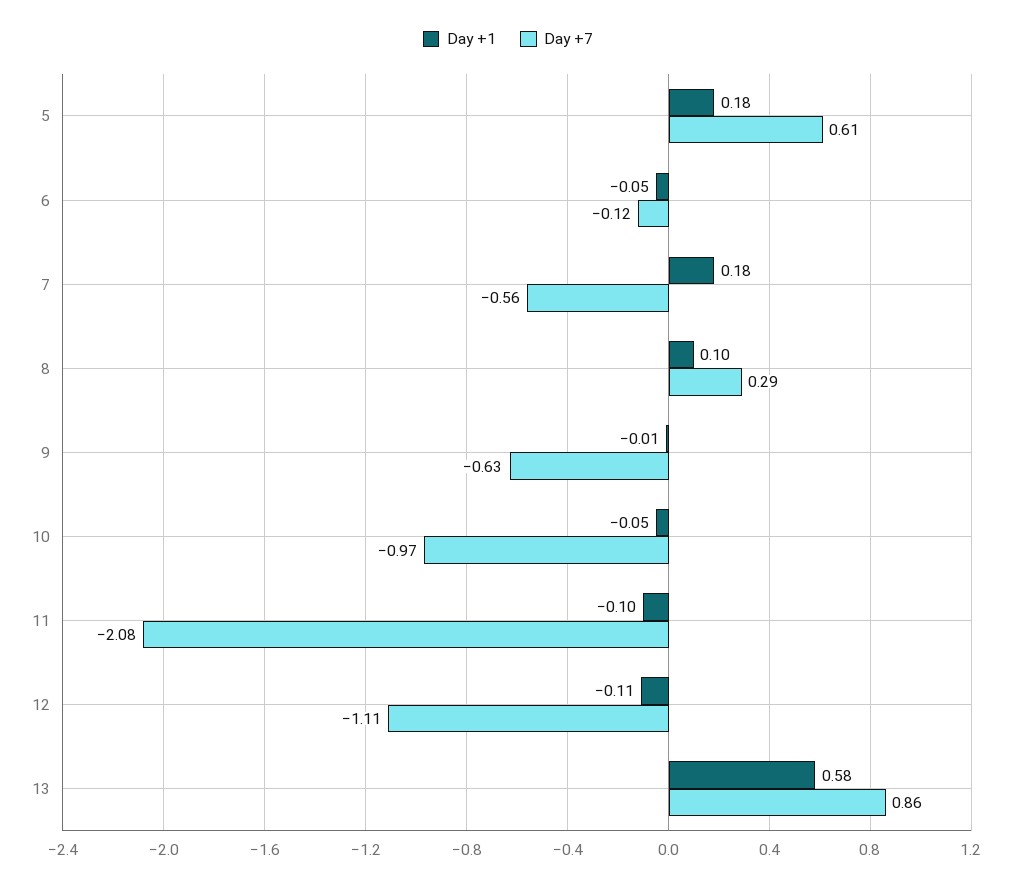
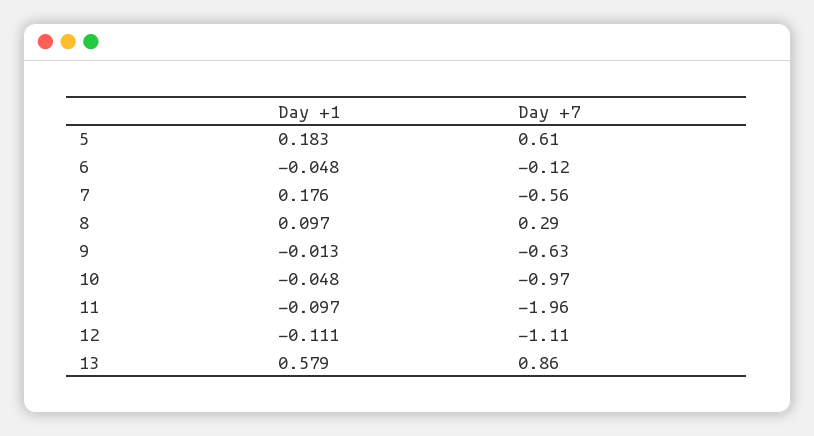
  {
    "Day +1": {
      "5": 0.183,
      "6": -0.048,
      "7": 0.176,
      "8": 0.097,
      "9": -0.013,
      "10": -0.048,
      "11": -0.097,
      "12": -0.111,
      "13": 0.579
    },
    "Day +7": {
      "5": 0.61,
      "6": -0.12,
      "7": -0.56,
      "8": 0.29,
      "9": -0.63,
      "10": -0.97,
-     "11": -2.08,
+     "11": -1.96,
      "12": -1.11,
      "13": 0.86
    }
  }

